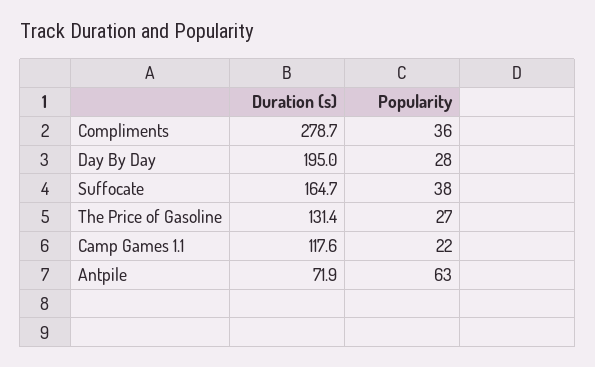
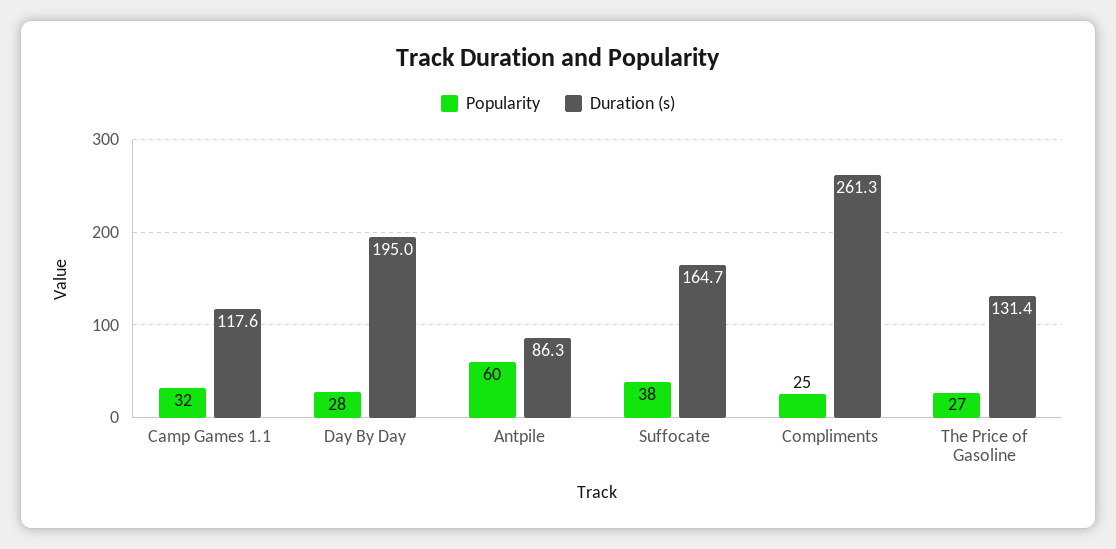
  {
    "Duration (s)": {
-     "Compliments": 278.7,
+     "Compliments": 261.3,
      "Day By Day": 195,
      "Suffocate": 164.7,
      "The Price of Gasoline": 131.4,
      "Camp Games 1.1": 117.6,
-     "Antpile": 71.9
+     "Antpile": 86.3
    },
    "Popularity": {
-     "Compliments": 36,
+     "Compliments": 25,
      "Day By Day": 28,
      "Suffocate": 38,
      "The Price of Gasoline": 27,
-     "Camp Games 1.1": 22,
+     "Camp Games 1.1": 32,
-     "Antpile": 63
+     "Antpile": 60
    }
  }

